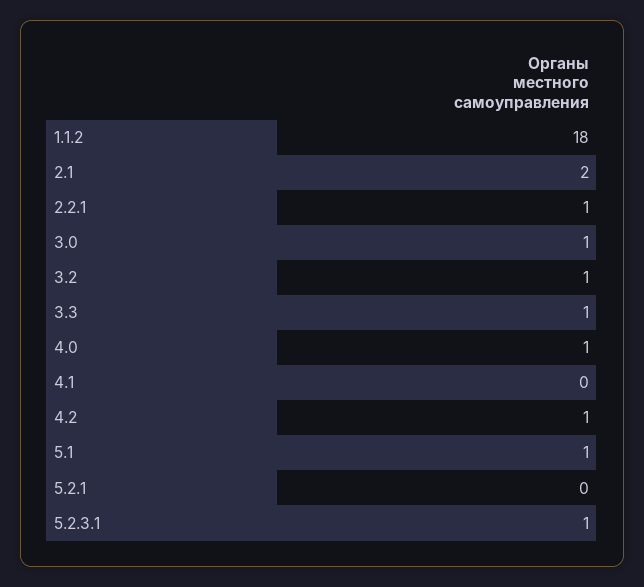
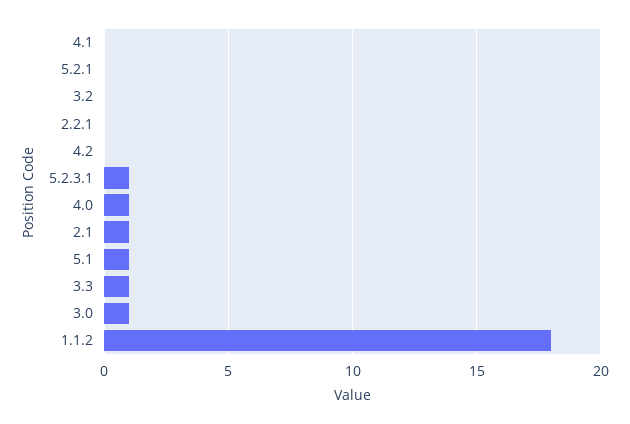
  {
    "1.1.2": 18,
-   "2.1": 2,
+   "2.1": 1,
-   "2.2.1": 1,
+   "2.2.1": 0,
    "3.0": 1,
-   "3.2": 1,
+   "3.2": 0,
    "3.3": 1,
    "4.0": 1,
    "4.1": 0,
-   "4.2": 1,
+   "4.2": 0,
    "5.1": 1,
    "5.2.1": 0,
    "5.2.3.1": 1
  }

